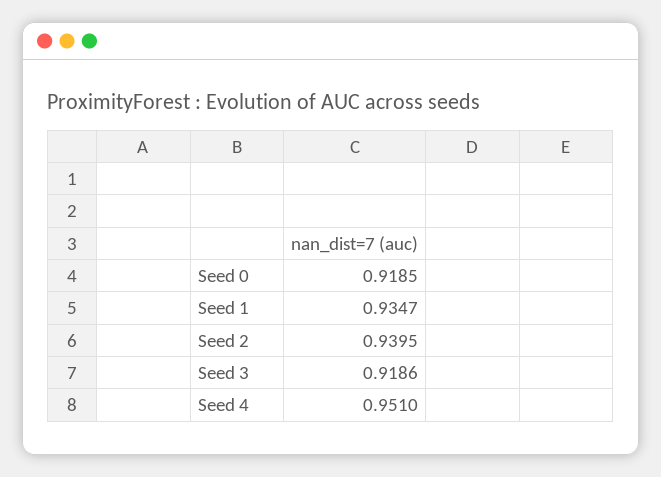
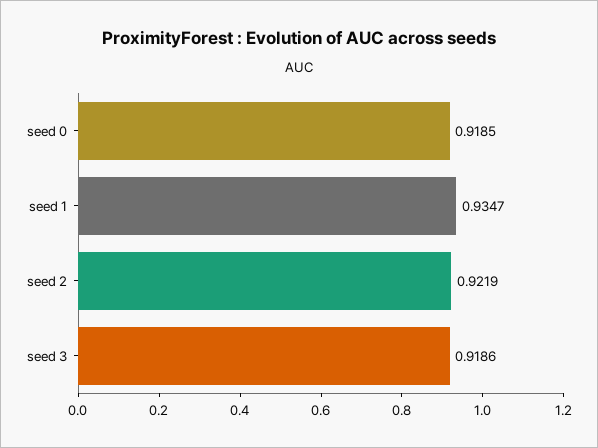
  {
    "Seed 0": 0.9185,
    "Seed 1": 0.9347,
-   "Seed 2": 0.9395,
+   "Seed 2": 0.9219,
-   "Seed 3": 0.9186,
+   "Seed 3": 0.9186
-   "Seed 4": 0.951
  }

